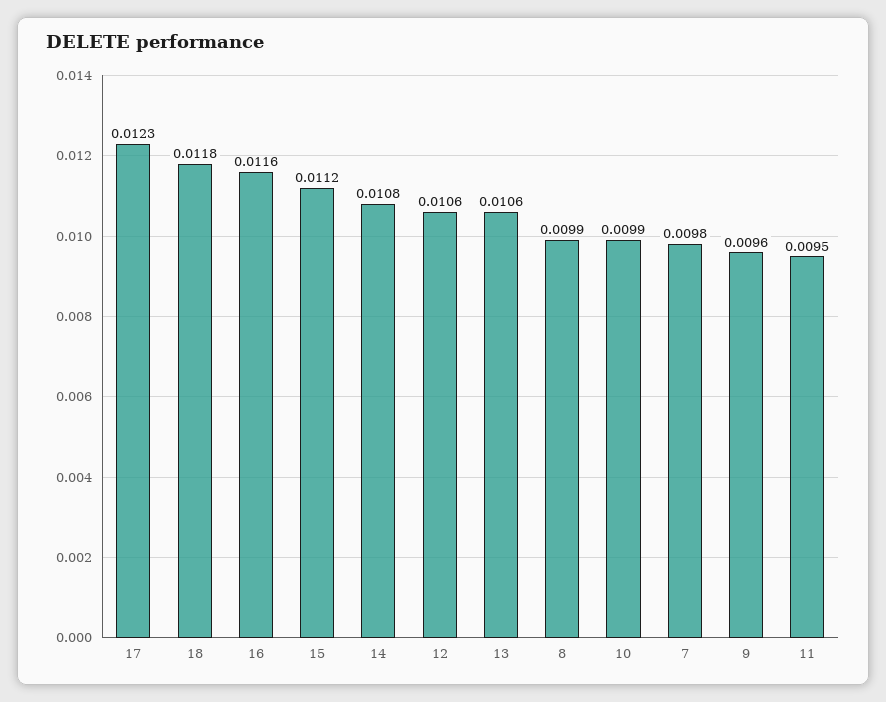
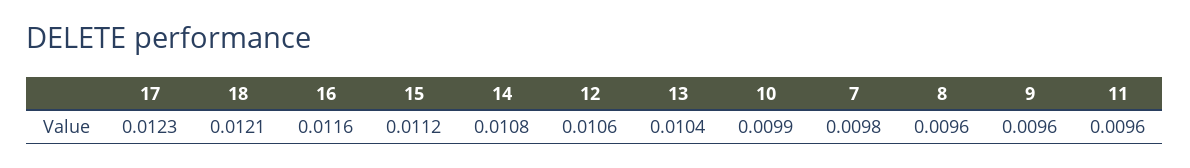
  {
    "17": 0.0123,
-   "18": 0.0118,
+   "18": 0.0121,
    "16": 0.0116,
    "15": 0.0112,
    "14": 0.0108,
    "12": 0.0106,
-   "13": 0.0106,
+   "13": 0.0104,
-   "8": 0.0099,
+   "8": 0.0096,
    "10": 0.0099,
    "7": 0.0098,
    "9": 0.0096,
-   "11": 0.0095
+   "11": 0.0096
  }

